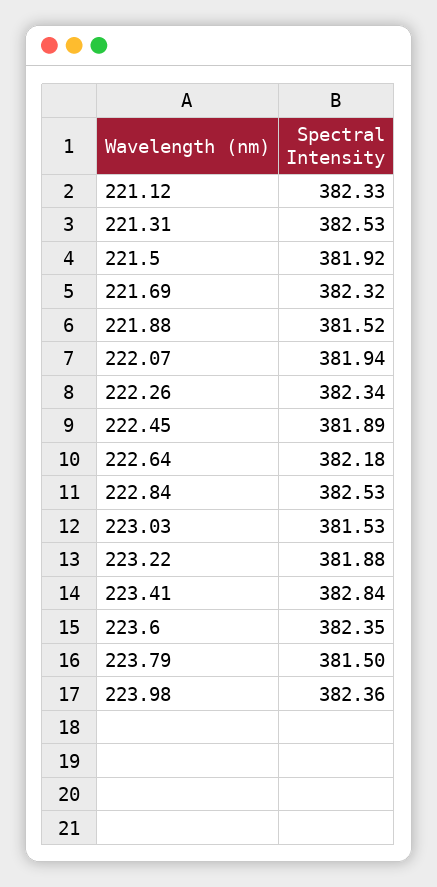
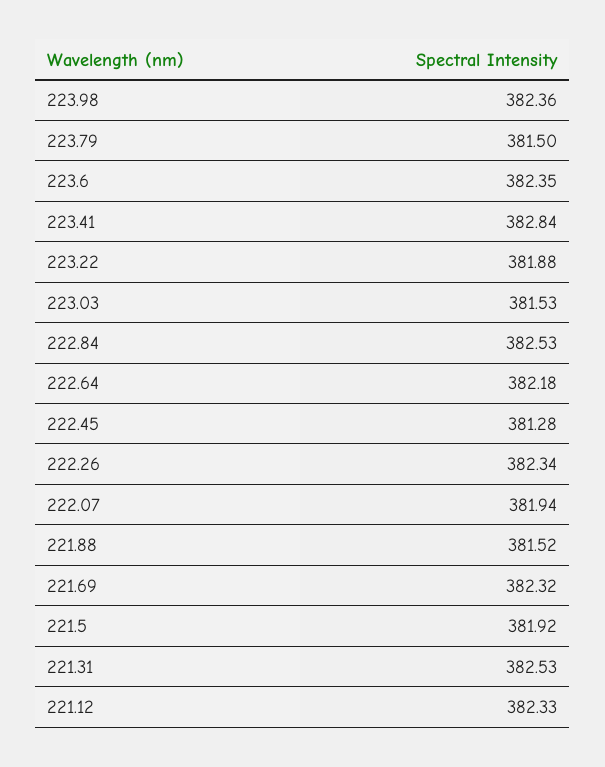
  {
    "221.12": 382.33,
    "221.31": 382.53,
    "221.5": 381.92,
    "221.69": 382.32,
    "221.88": 381.52,
    "222.07": 381.94,
    "222.26": 382.34,
-   "222.45": 381.89,
+   "222.45": 381.28,
    "222.64": 382.18,
    "222.84": 382.53,
    "223.03": 381.53,
    "223.22": 381.88,
    "223.41": 382.84,
    "223.6": 382.35,
    "223.79": 381.5,
    "223.98": 382.36
  }

